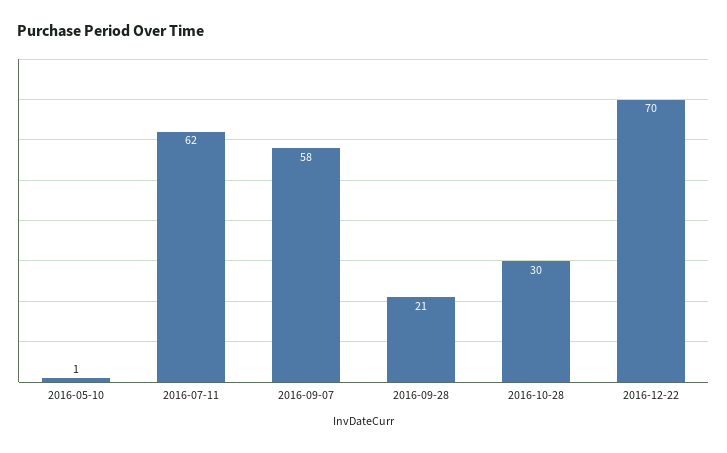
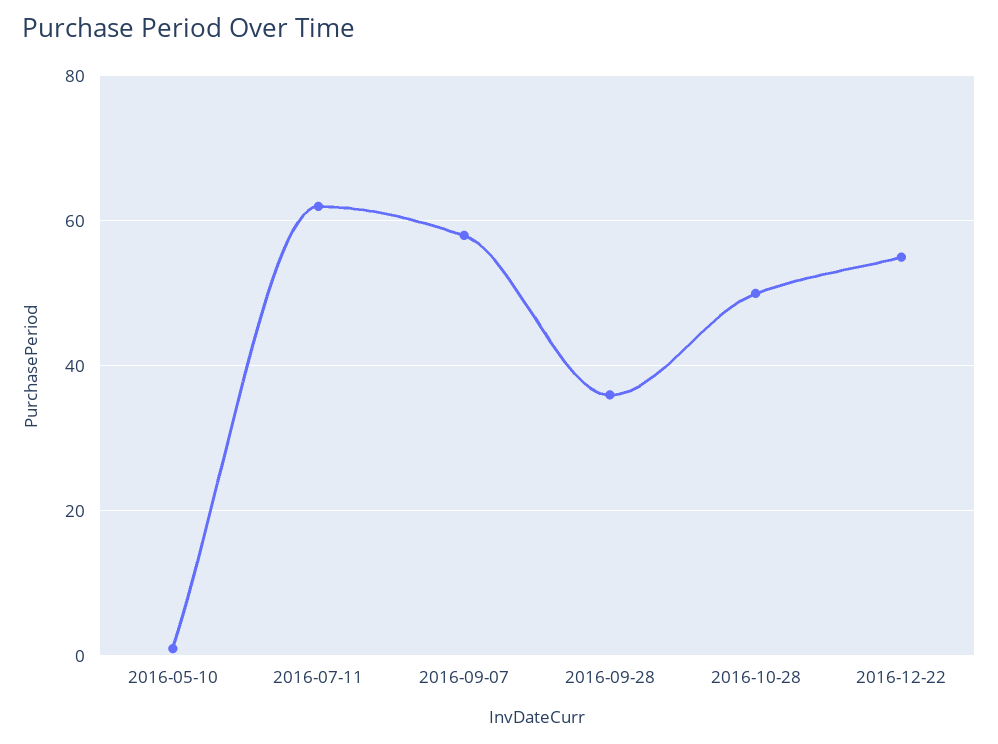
  {
    "2016-05-10": 1,
    "2016-07-11": 62,
    "2016-09-07": 58,
-   "2016-09-28": 21,
+   "2016-09-28": 35,
-   "2016-10-28": 30,
+   "2016-10-28": 50,
-   "2016-12-22": 70
+   "2016-12-22": 55
  }

